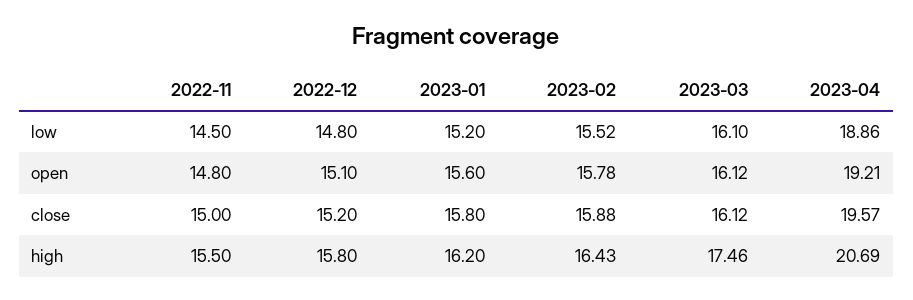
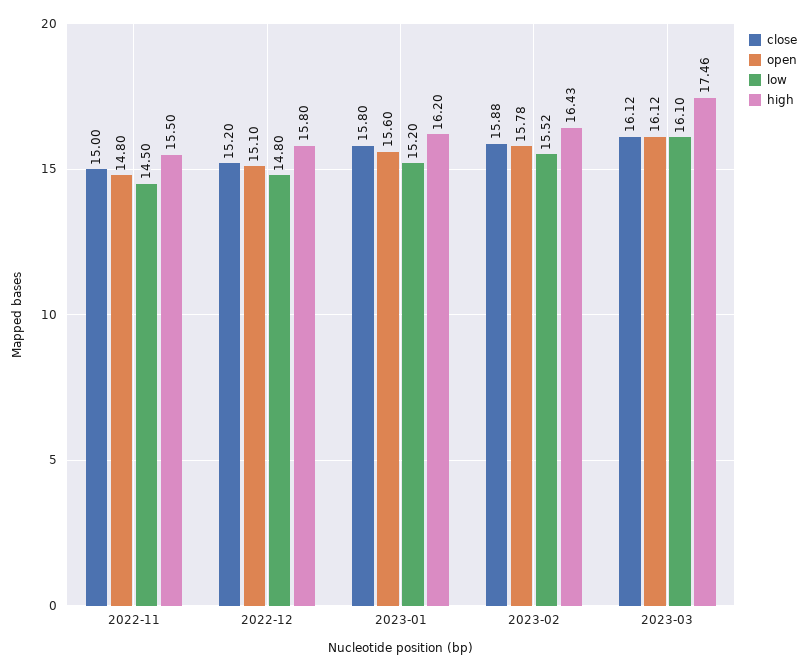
  {
    "low": {
      "2022-11": 14.5,
      "2022-12": 14.8,
      "2023-01": 15.2,
      "2023-02": 15.52,
-     "2023-03": 16.1,
+     "2023-03": 16.1
-     "2023-04": 18.86
    },
    "open": {
      "2022-11": 14.8,
      "2022-12": 15.1,
      "2023-01": 15.6,
      "2023-02": 15.78,
-     "2023-03": 16.12,
+     "2023-03": 16.12
-     "2023-04": 19.21
    },
    "close": {
      "2022-11": 15,
      "2022-12": 15.2,
      "2023-01": 15.8,
      "2023-02": 15.88,
-     "2023-03": 16.12,
+     "2023-03": 16.12
-     "2023-04": 19.57
    },
    "high": {
      "2022-11": 15.5,
      "2022-12": 15.8,
      "2023-01": 16.2,
      "2023-02": 16.43,
-     "2023-03": 17.46,
+     "2023-03": 17.46
-     "2023-04": 20.69
    }
  }

